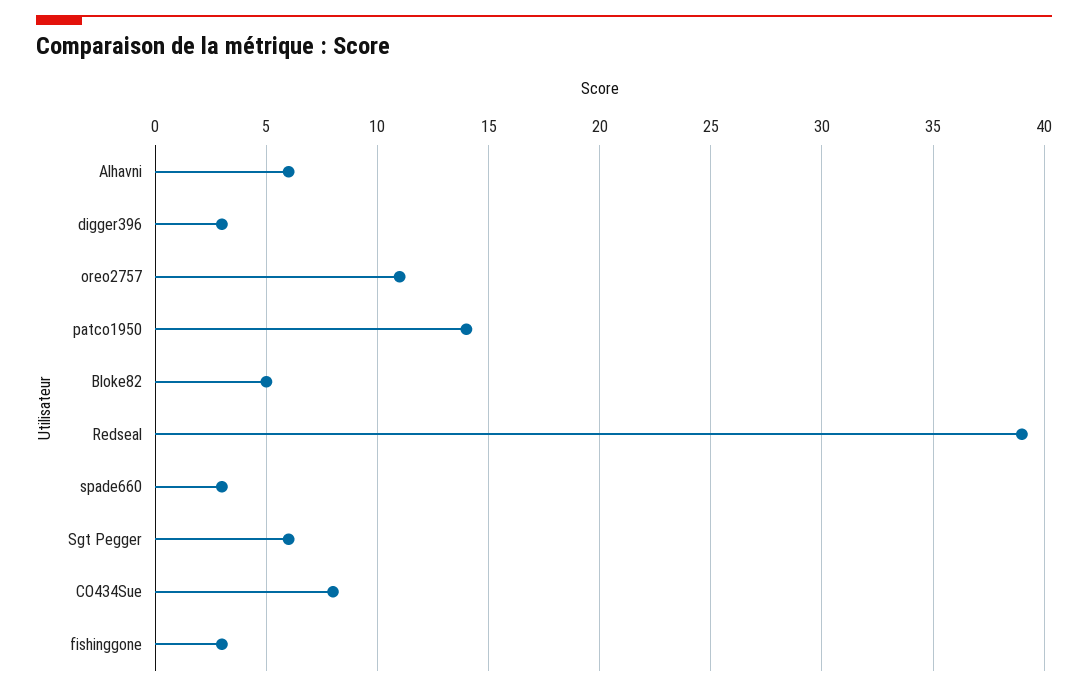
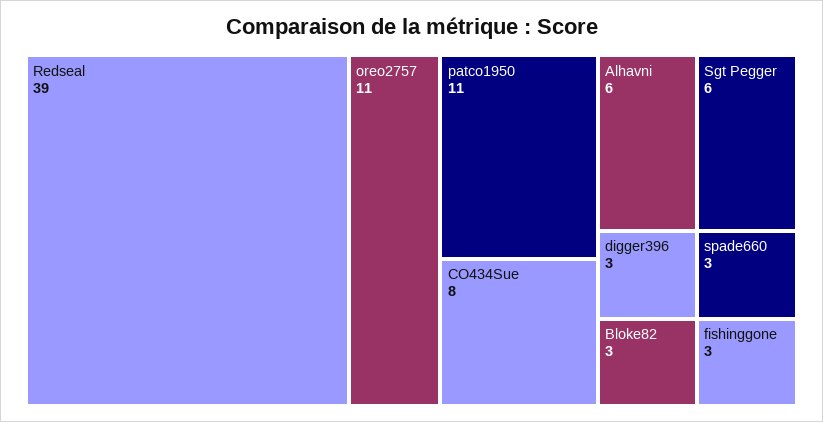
  {
    "Alhavni": 6,
    "digger396": 3,
    "oreo2757": 11,
-   "patco1950": 14,
+   "patco1950": 11,
-   "Bloke82": 5,
+   "Bloke82": 3,
    "Redseal": 39,
    "spade660": 3,
    "Sgt Pegger": 6,
    "CO434Sue": 8,
    "fishinggone": 3
  }

